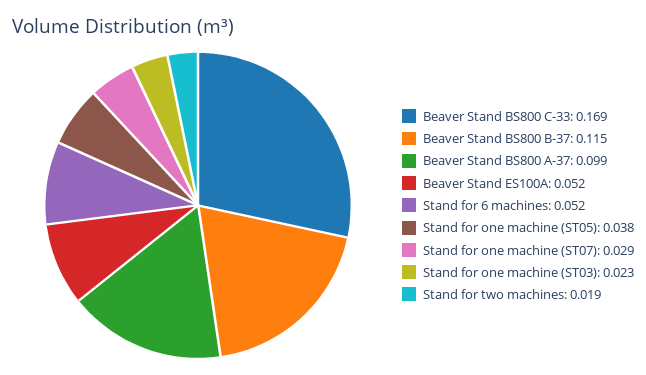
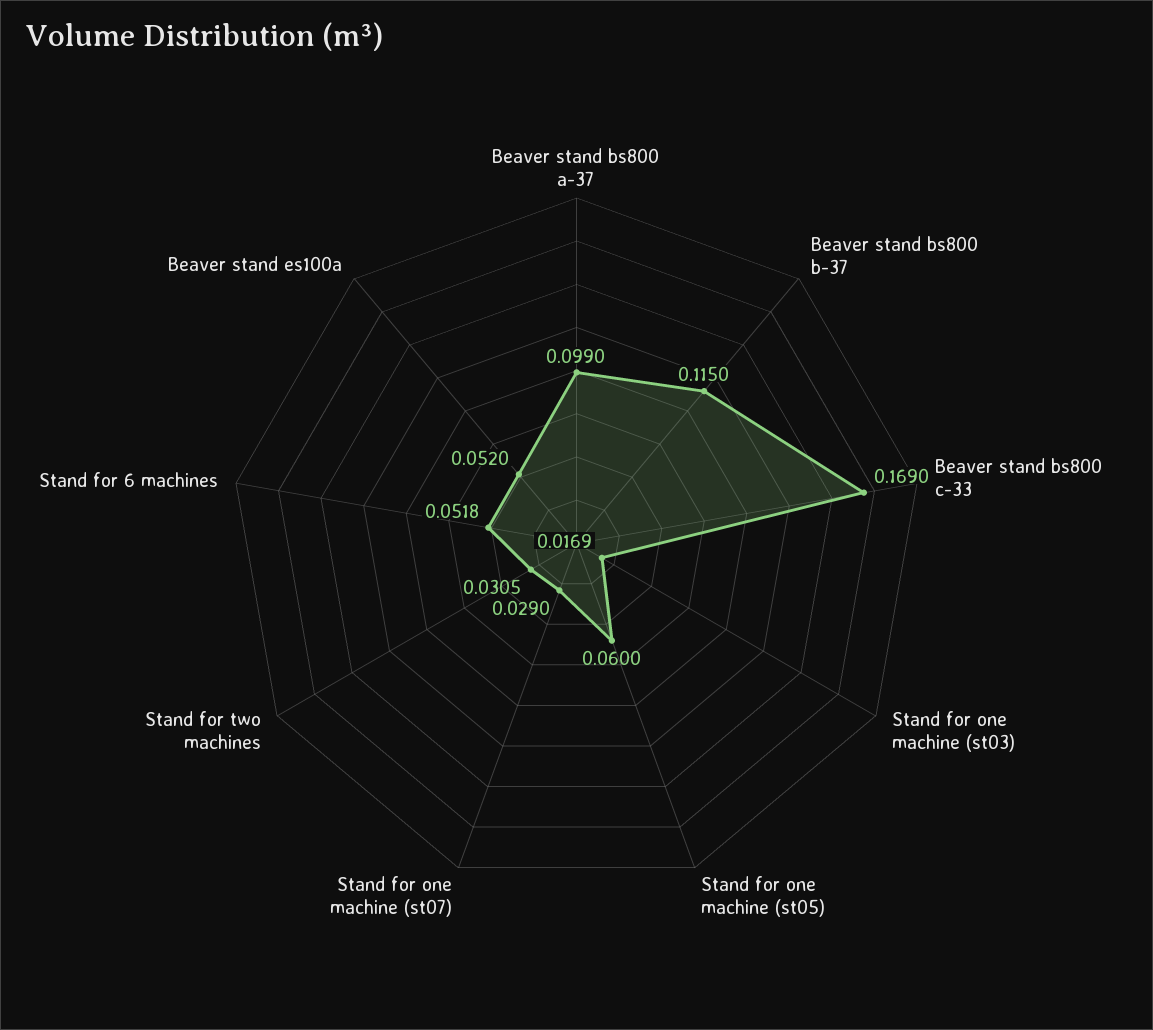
  {
    "Beaver Stand BS800 C-33": 0.169,
    "Beaver Stand BS800 B-37": 0.115,
    "Beaver Stand BS800 A-37": 0.099,
    "Beaver Stand ES100A": 0.052,
    "Stand for 6 machines": 0.0518,
-   "Stand for one machine (ST05)": 0.038,
+   "Stand for one machine (ST05)": 0.06,
    "Stand for one machine (ST07)": 0.029,
-   "Stand for one machine (ST03)": 0.023,
+   "Stand for one machine (ST03)": 0.0169,
-   "Stand for two machines": 0.019
+   "Stand for two machines": 0.0305
  }

